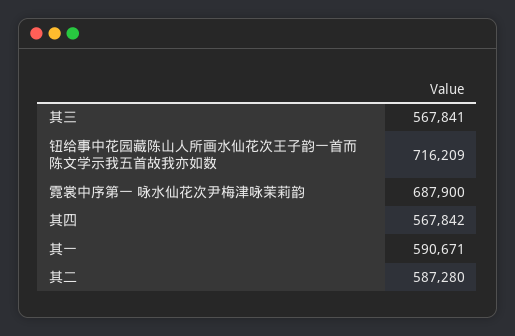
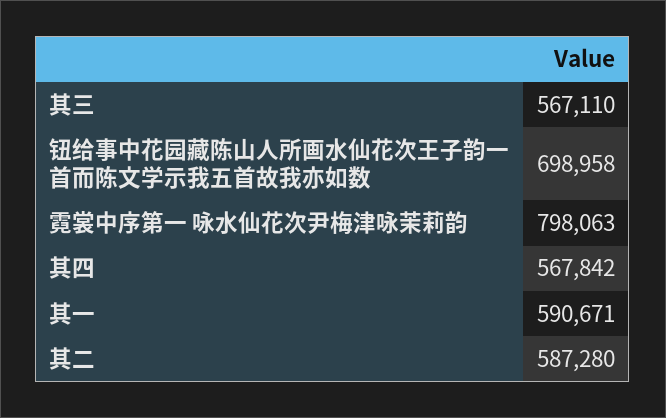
  {
-   "其三": 567841,
+   "其三": 567110,
-   "钮给事中花园藏陈山人所画水仙花次王子韵一首而陈文学示我五首故我亦如数": 716209,
+   "钮给事中花园藏陈山人所画水仙花次王子韵一首而陈文学示我五首故我亦如数": 698958,
-   "霓裳中序第一 咏水仙花次尹梅津咏茉莉韵": 687900,
+   "霓裳中序第一 咏水仙花次尹梅津咏茉莉韵": 798063,
    "其四": 567842,
    "其一": 590671,
    "其二": 587280
  }

